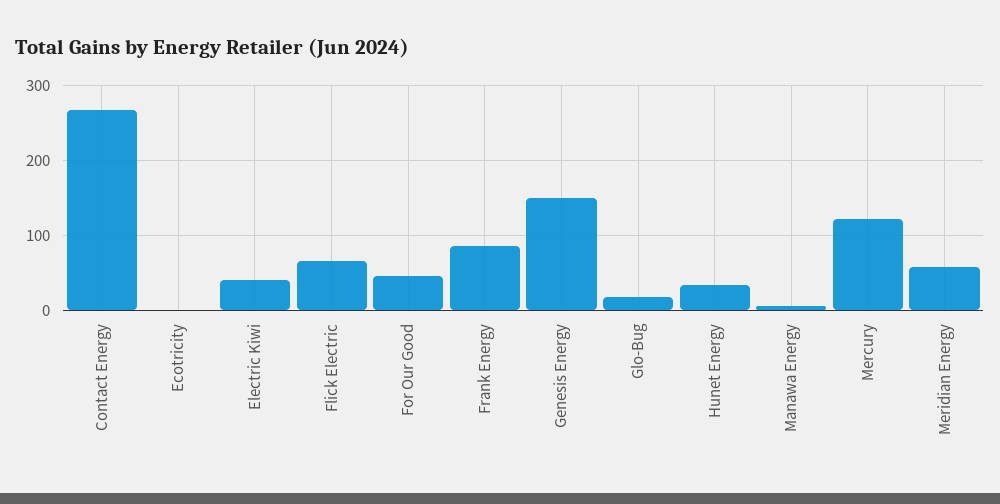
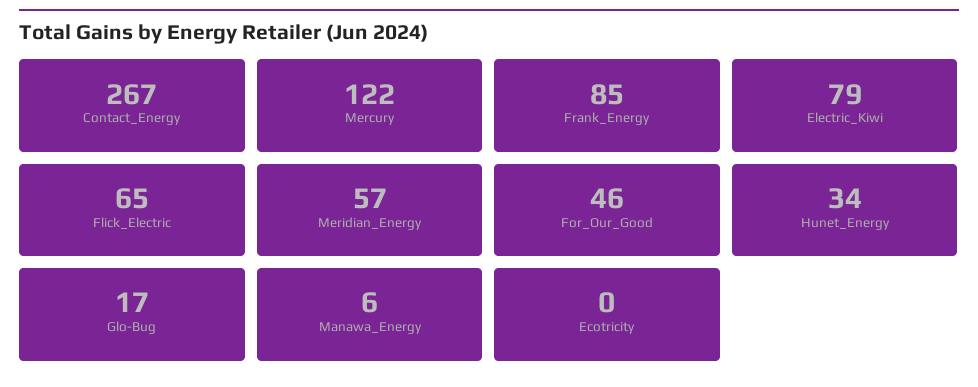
  {
    "Contact Energy": 267,
    "Ecotricity": 0,
-   "Electric Kiwi": 40,
+   "Electric Kiwi": 79,
    "Flick Electric": 65,
    "For Our Good": 46,
    "Frank Energy": 85,
-   "Genesis Energy": 150,
    "Glo-Bug": 17,
    "Hunet Energy": 34,
    "Manawa Energy": 6,
    "Mercury": 122,
    "Meridian Energy": 57
  }

